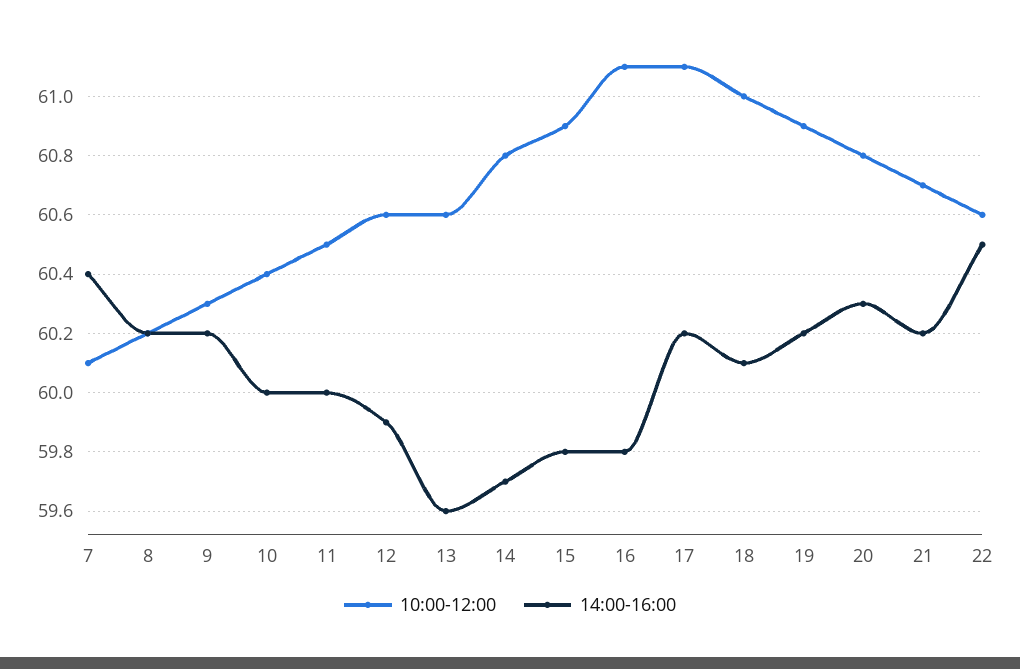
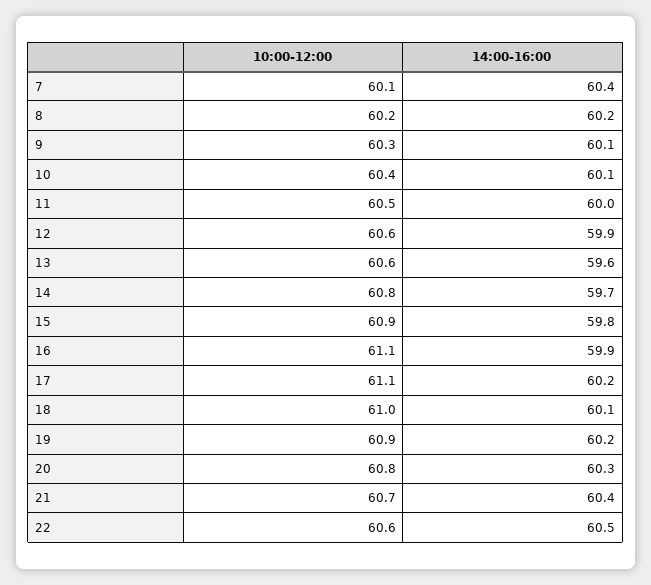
  {
    "10:00-12:00": {
      "7": 60.1,
      "8": 60.2,
      "9": 60.3,
      "10": 60.4,
      "11": 60.5,
      "12": 60.6,
      "13": 60.6,
      "14": 60.8,
      "15": 60.9,
      "16": 61.1,
      "17": 61.1,
      "18": 61,
      "19": 60.9,
      "20": 60.8,
      "21": 60.7,
      "22": 60.6
    },
    "14:00-16:00": {
      "7": 60.4,
      "8": 60.2,
-     "9": 60.2,
+     "9": 60.1,
-     "10": 60,
+     "10": 60.1,
      "11": 60,
      "12": 59.9,
      "13": 59.6,
      "14": 59.7,
      "15": 59.8,
-     "16": 59.8,
+     "16": 59.9,
      "17": 60.2,
      "18": 60.1,
      "19": 60.2,
      "20": 60.3,
-     "21": 60.2,
+     "21": 60.4,
      "22": 60.5
    }
  }

